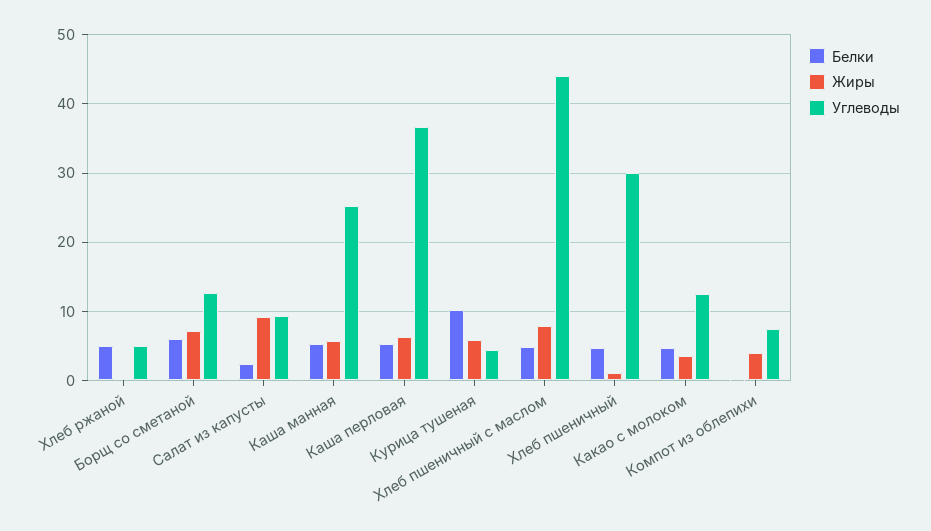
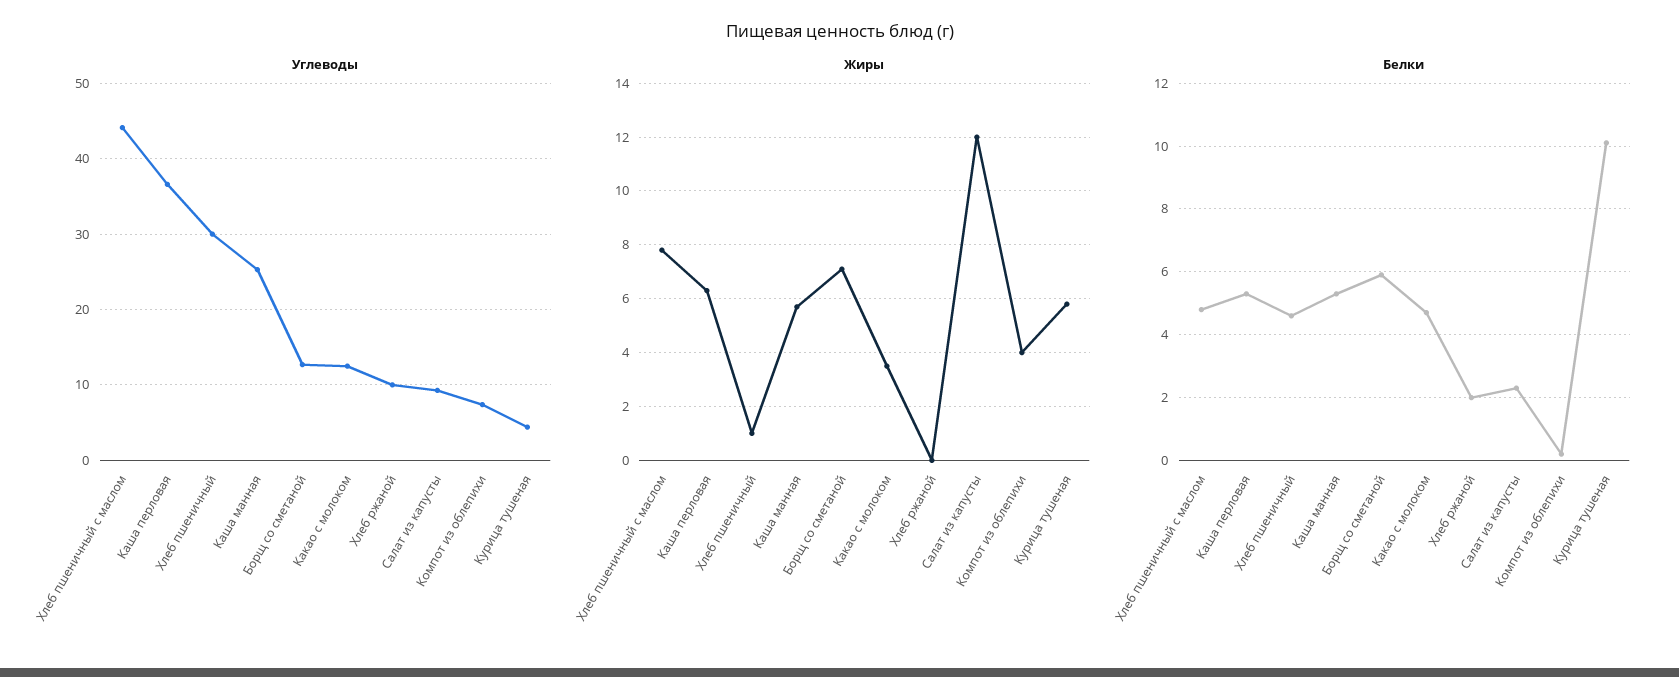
  {
    "Белки": {
-     "Хлеб ржаной": 5,
+     "Хлеб ржаной": 2,
      "Борщ со сметаной": 6,
      "Салат из капусты": 2.5,
      "Каша манная": 5.5,
      "Каша перловая": 5.5,
      "Курица тушеная": 10,
      "Хлеб пшеничный с маслом": 5,
      "Хлеб пшеничный": 4.5,
      "Какао с молоком": 4.5,
      "Компот из облепихи": 0
    },
    "Жиры": {
      "Хлеб ржаной": 0,
      "Борщ со сметаной": 7,
-     "Салат из капусты": 9,
+     "Салат из капусты": 12,
      "Каша манная": 5.5,
      "Каша перловая": 6.5,
      "Курица тушеная": 6,
      "Хлеб пшеничный с маслом": 8,
      "Хлеб пшеничный": 1,
      "Какао с молоком": 3.5,
      "Компот из облепихи": 4
    },
    "Углеводы": {
-     "Хлеб ржаной": 5,
+     "Хлеб ржаной": 10,
      "Борщ со сметаной": 13,
      "Салат из капусты": 9,
      "Каша манная": 25,
      "Каша перловая": 37,
      "Курица тушеная": 4,
      "Хлеб пшеничный с маслом": 44,
      "Хлеб пшеничный": 30,
      "Какао с молоком": 13,
      "Компот из облепихи": 7
    }
  }

